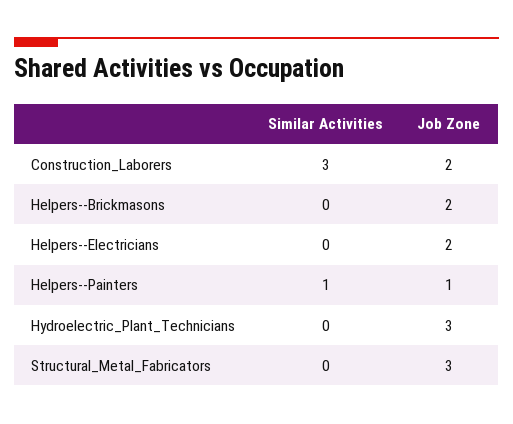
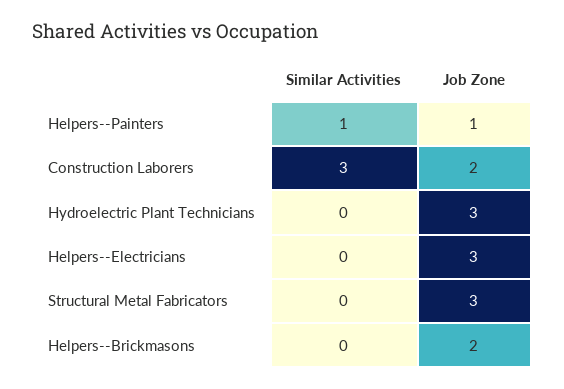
  {
    "Similar Activities": {
      "Construction_Laborers": 3,
      "Helpers--Brickmasons": 0,
      "Helpers--Electricians": 0,
      "Helpers--Painters": 1,
      "Hydroelectric_Plant_Technicians": 0,
      "Structural_Metal_Fabricators": 0
    },
    "Job Zone": {
      "Construction_Laborers": 2,
      "Helpers--Brickmasons": 2,
-     "Helpers--Electricians": 2,
+     "Helpers--Electricians": 3,
      "Helpers--Painters": 1,
      "Hydroelectric_Plant_Technicians": 3,
      "Structural_Metal_Fabricators": 3
    }
  }

